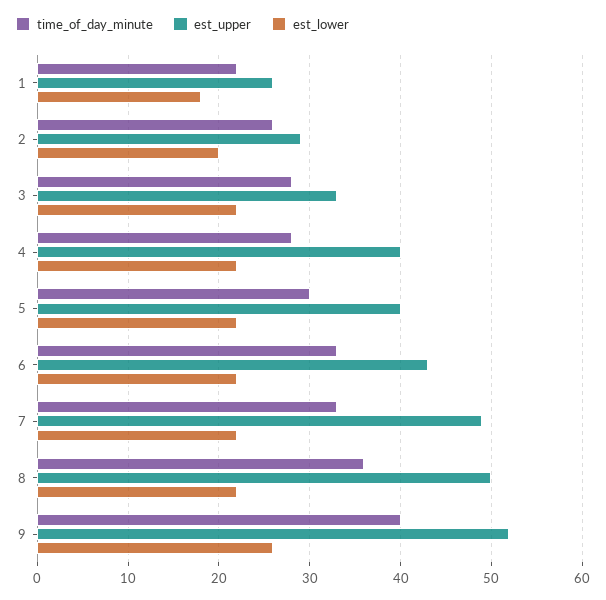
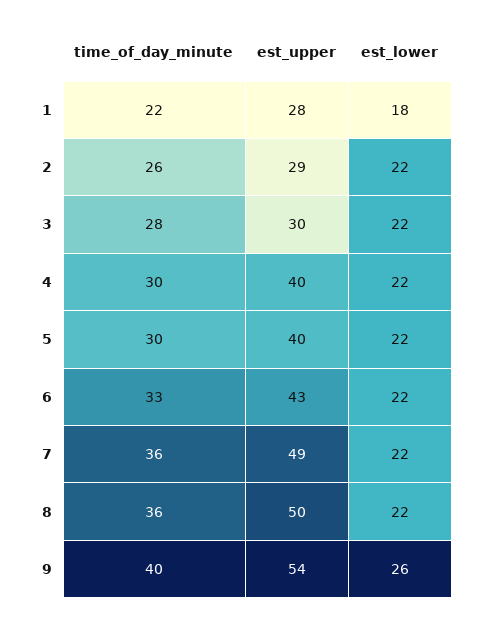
  {
    "time_of_day_minute": {
      "1": 22,
      "2": 26,
      "3": 28,
-     "4": 28,
+     "4": 30,
      "5": 30,
      "6": 33,
-     "7": 33,
+     "7": 36,
      "8": 36,
      "9": 40
    },
    "est_upper": {
-     "1": 26,
+     "1": 28,
      "2": 29,
-     "3": 33,
+     "3": 30,
      "4": 40,
      "5": 40,
      "6": 43,
      "7": 49,
      "8": 50,
-     "9": 52
+     "9": 54
    },
    "est_lower": {
      "1": 18,
-     "2": 20,
+     "2": 22,
      "3": 22,
      "4": 22,
      "5": 22,
      "6": 22,
      "7": 22,
      "8": 22,
      "9": 26
    }
  }

